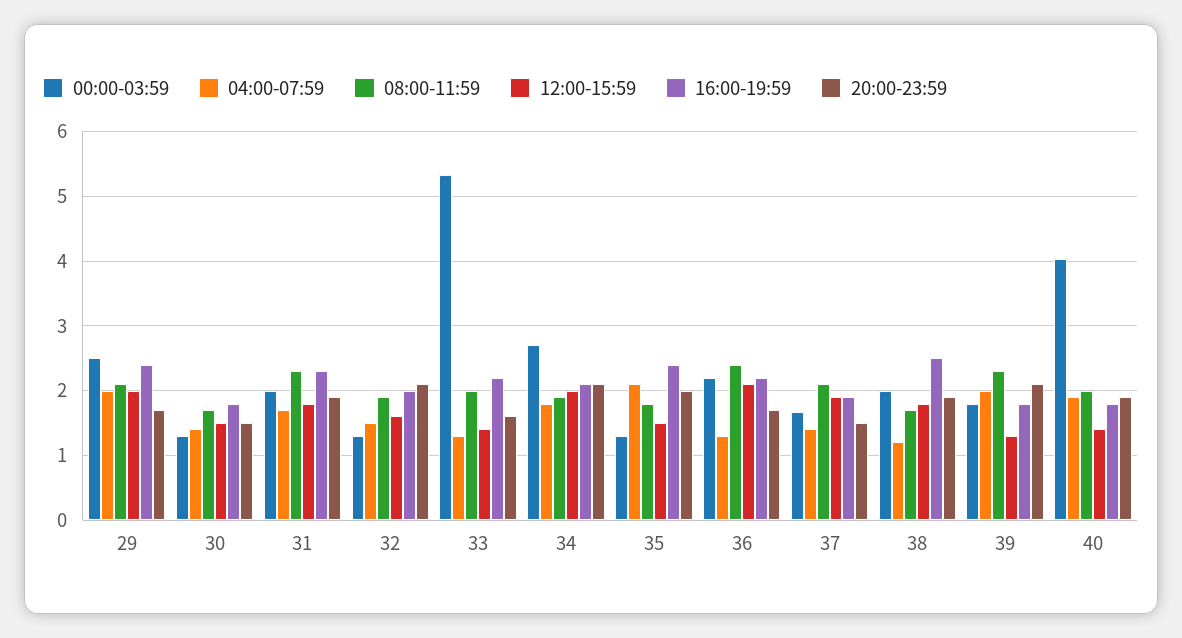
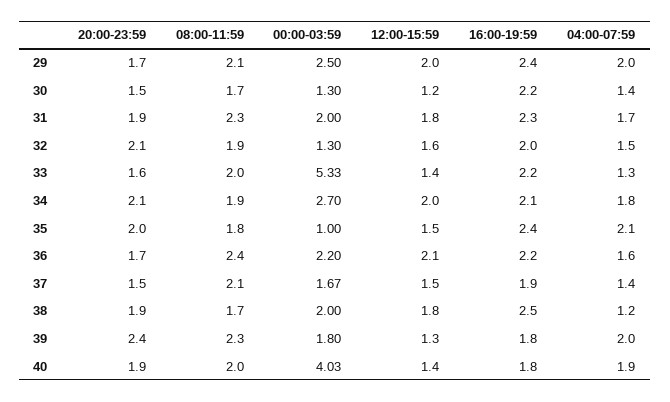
  {
    "00:00-03:59": {
      "29": 2.5,
      "30": 1.3,
      "31": 2,
      "32": 1.3,
      "33": 5.33,
      "34": 2.7,
-     "35": 1.3,
+     "35": 1,
      "36": 2.2,
      "37": 1.67,
      "38": 2,
      "39": 1.8,
      "40": 4.03
    },
    "04:00-07:59": {
      "29": 2,
      "30": 1.4,
      "31": 1.7,
      "32": 1.5,
      "33": 1.3,
      "34": 1.8,
      "35": 2.1,
-     "36": 1.3,
+     "36": 1.6,
      "37": 1.4,
      "38": 1.2,
      "39": 2,
      "40": 1.9
    },
    "08:00-11:59": {
      "29": 2.1,
      "30": 1.7,
      "31": 2.3,
      "32": 1.9,
      "33": 2,
      "34": 1.9,
      "35": 1.8,
      "36": 2.4,
      "37": 2.1,
      "38": 1.7,
      "39": 2.3,
      "40": 2
    },
    "12:00-15:59": {
      "29": 2,
-     "30": 1.5,
+     "30": 1.2,
      "31": 1.8,
      "32": 1.6,
      "33": 1.4,
      "34": 2,
      "35": 1.5,
      "36": 2.1,
-     "37": 1.9,
+     "37": 1.5,
      "38": 1.8,
      "39": 1.3,
      "40": 1.4
    },
    "16:00-19:59": {
      "29": 2.4,
-     "30": 1.8,
+     "30": 2.2,
      "31": 2.3,
      "32": 2,
      "33": 2.2,
      "34": 2.1,
      "35": 2.4,
      "36": 2.2,
      "37": 1.9,
      "38": 2.5,
      "39": 1.8,
      "40": 1.8
    },
    "20:00-23:59": {
      "29": 1.7,
      "30": 1.5,
      "31": 1.9,
      "32": 2.1,
      "33": 1.6,
      "34": 2.1,
      "35": 2,
      "36": 1.7,
      "37": 1.5,
      "38": 1.9,
-     "39": 2.1,
+     "39": 2.4,
      "40": 1.9
    }
  }

